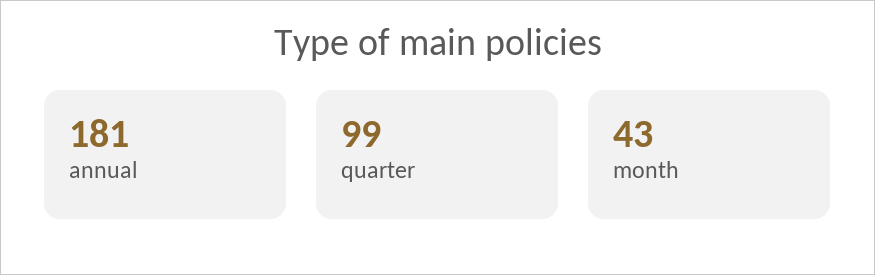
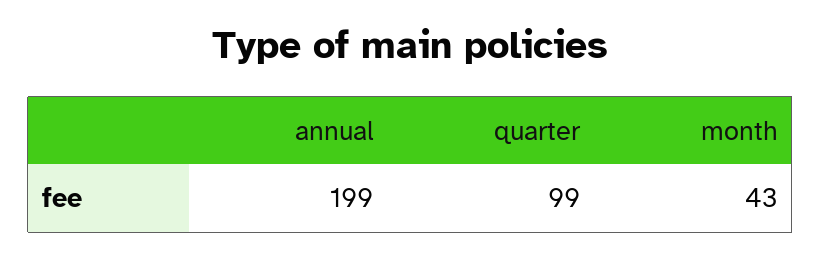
  {
-   "annual": 181,
+   "annual": 199,
    "quarter": 99,
    "month": 43
  }

